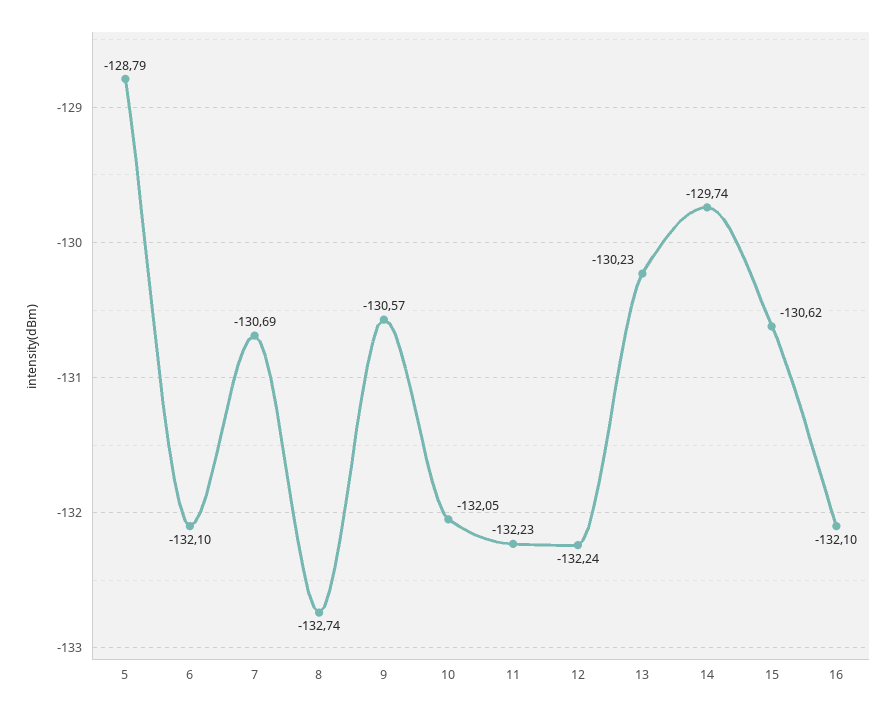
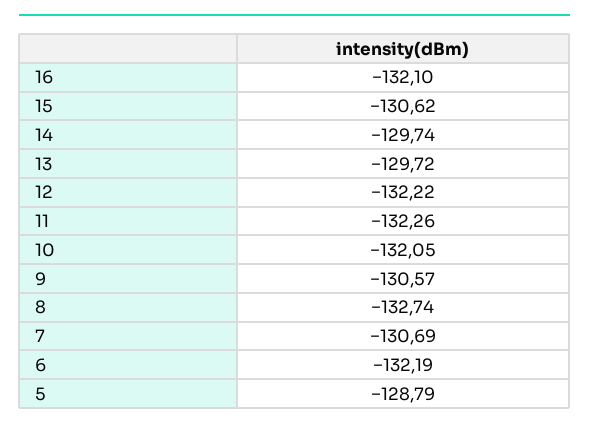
  {
    "5": -128.79,
-   "6": -132.1,
+   "6": -132.19,
    "7": -130.69,
    "8": -132.74,
    "9": -130.57,
    "10": -132.05,
-   "11": -132.23,
+   "11": -132.26,
-   "12": -132.24,
+   "12": -132.22,
-   "13": -130.23,
+   "13": -129.72,
    "14": -129.74,
    "15": -130.62,
    "16": -132.1
  }

